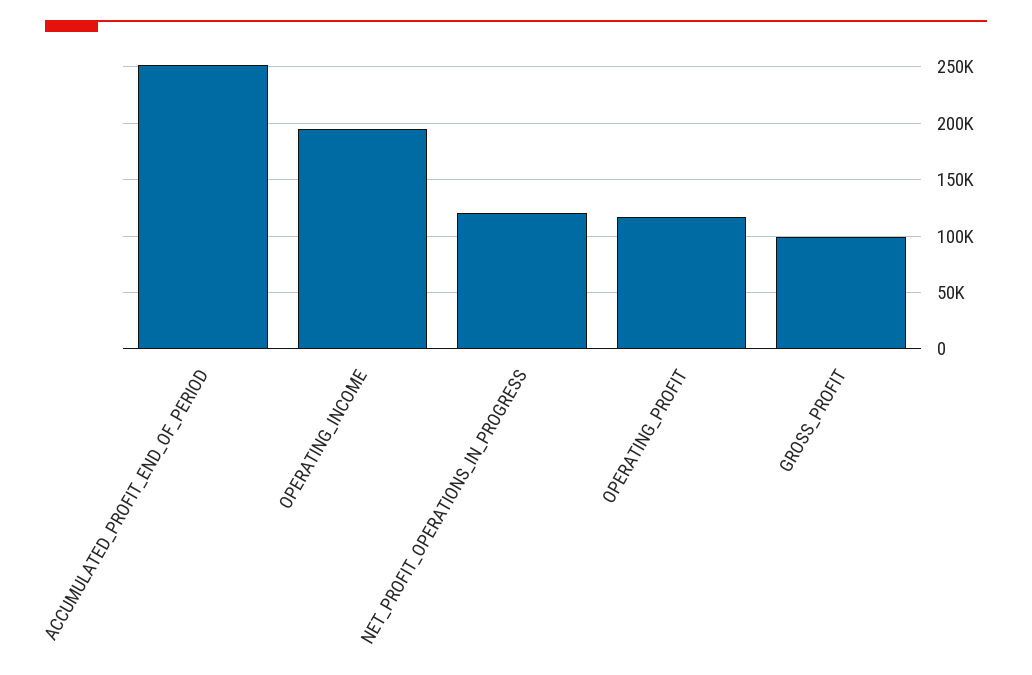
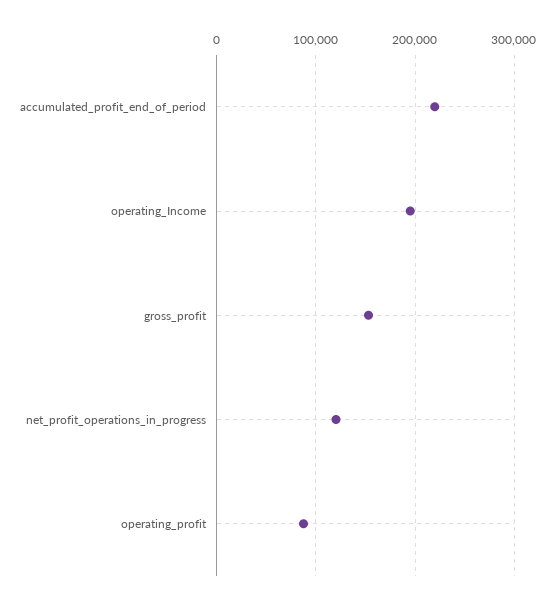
  {
-   "ACCUMULATED_PROFIT_END_OF_PERIOD": 250000,
+   "ACCUMULATED_PROFIT_END_OF_PERIOD": 220000,
    "OPERATING_INCOME": 200000,
    "NET_PROFIT_OPERATIONS_IN_PROGRESS": 120000,
-   "OPERATING_PROFIT": 120000,
+   "OPERATING_PROFIT": 90000,
-   "GROSS_PROFIT": 100000
+   "GROSS_PROFIT": 150000
  }

